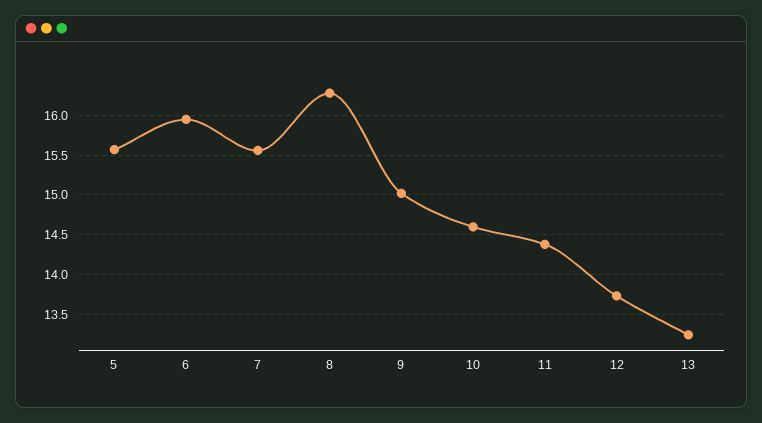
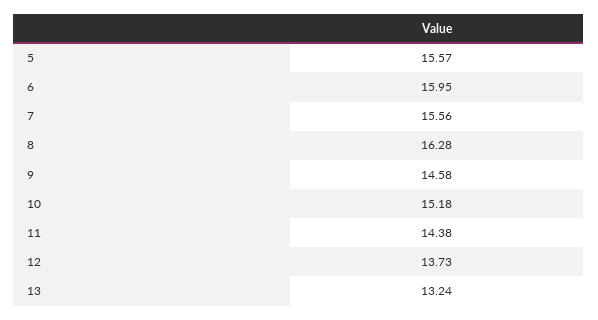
  {
    "5": 15.57,
    "6": 15.95,
    "7": 15.56,
    "8": 16.28,
-   "9": 15,
+   "9": 14.58,
-   "10": 14.6,
+   "10": 15.18,
    "11": 14.38,
    "12": 13.73,
    "13": 13.24
  }

